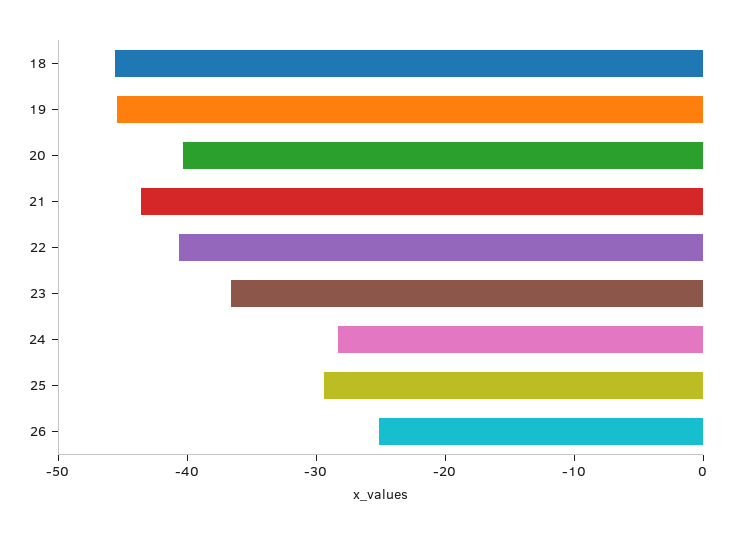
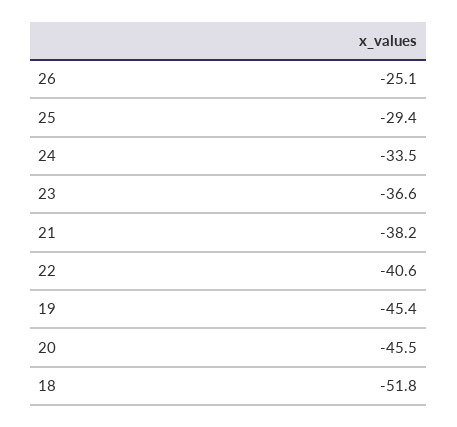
  {
-   "18": -46,
+   "18": -51.8,
    "19": -45.4,
-   "20": -40,
+   "20": -45.5,
-   "21": -44,
+   "21": -38.2,
    "22": -40.6,
    "23": -36.6,
-   "24": -28,
+   "24": -33.5,
    "25": -29.4,
    "26": -25.1
  }

